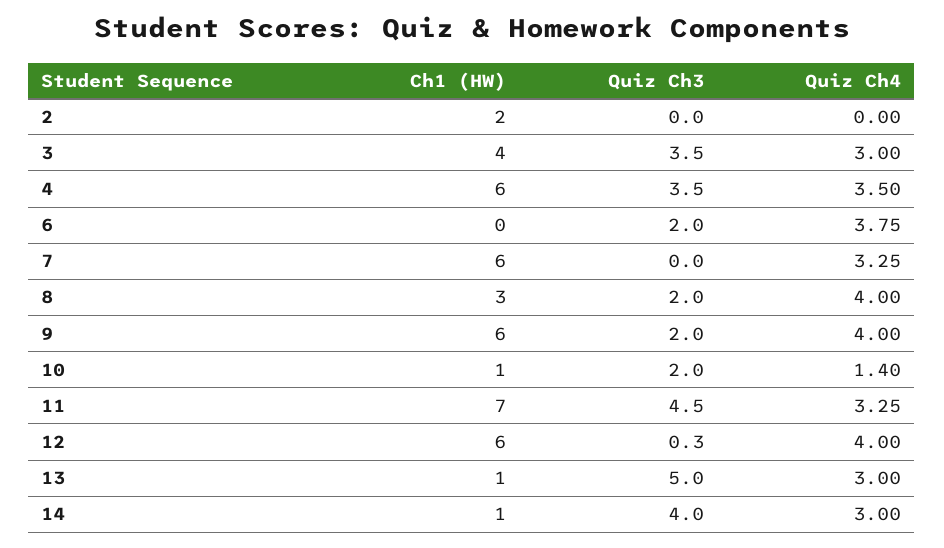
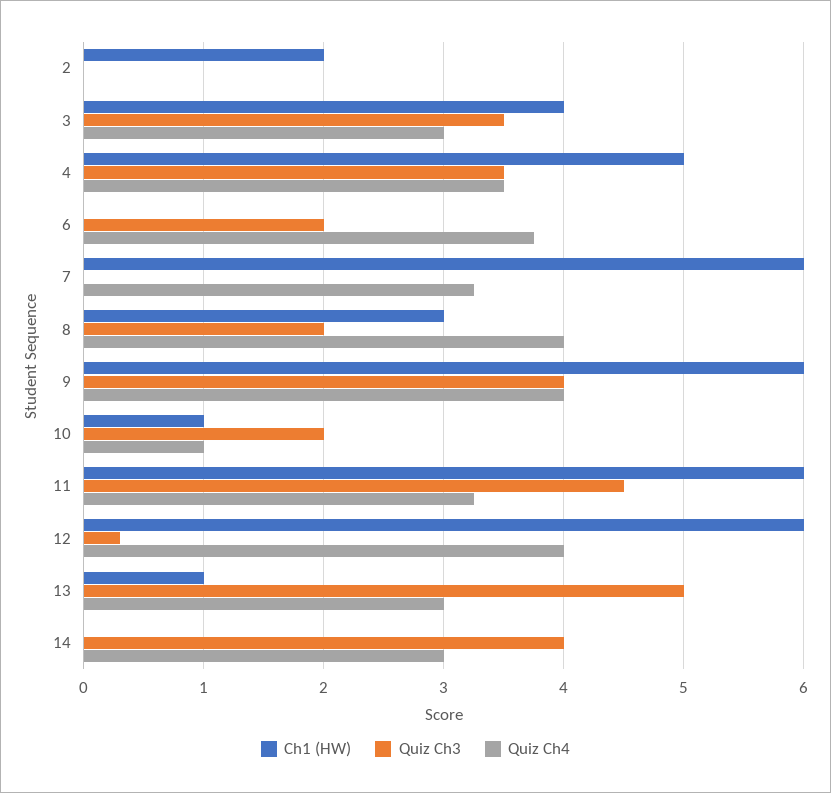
  {
    "Ch1 (HW)": {
      "2": 2,
      "3": 4,
-     "4": 6,
+     "4": 5,
      "6": 0,
      "7": 6,
      "8": 3,
      "9": 6,
      "10": 1,
-     "11": 7,
+     "11": 6,
      "12": 6,
      "13": 1,
-     "14": 1
+     "14": 0
    },
    "Quiz Ch3": {
      "2": 0,
      "3": 3.5,
      "4": 3.5,
      "6": 2,
      "7": 0,
      "8": 2,
-     "9": 2,
+     "9": 4,
      "10": 2,
      "11": 4.5,
      "12": 0.3,
      "13": 5,
      "14": 4
    },
    "Quiz Ch4": {
      "2": 0,
      "3": 3,
      "4": 3.5,
      "6": 3.75,
      "7": 3.25,
      "8": 4,
      "9": 4,
-     "10": 1.4,
+     "10": 1,
      "11": 3.25,
      "12": 4,
      "13": 3,
      "14": 3
    }
  }

